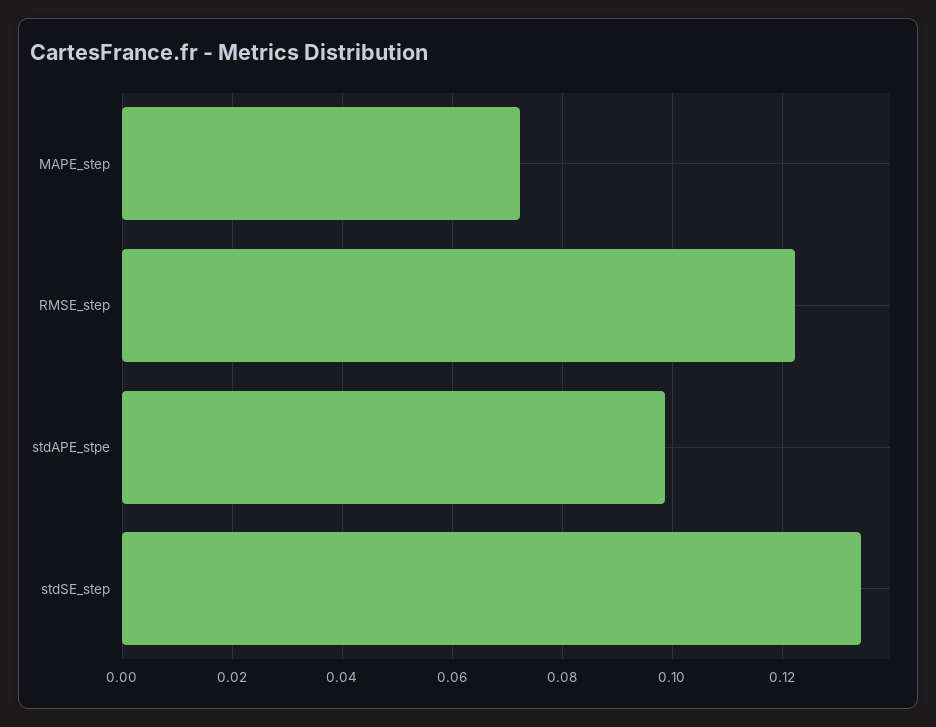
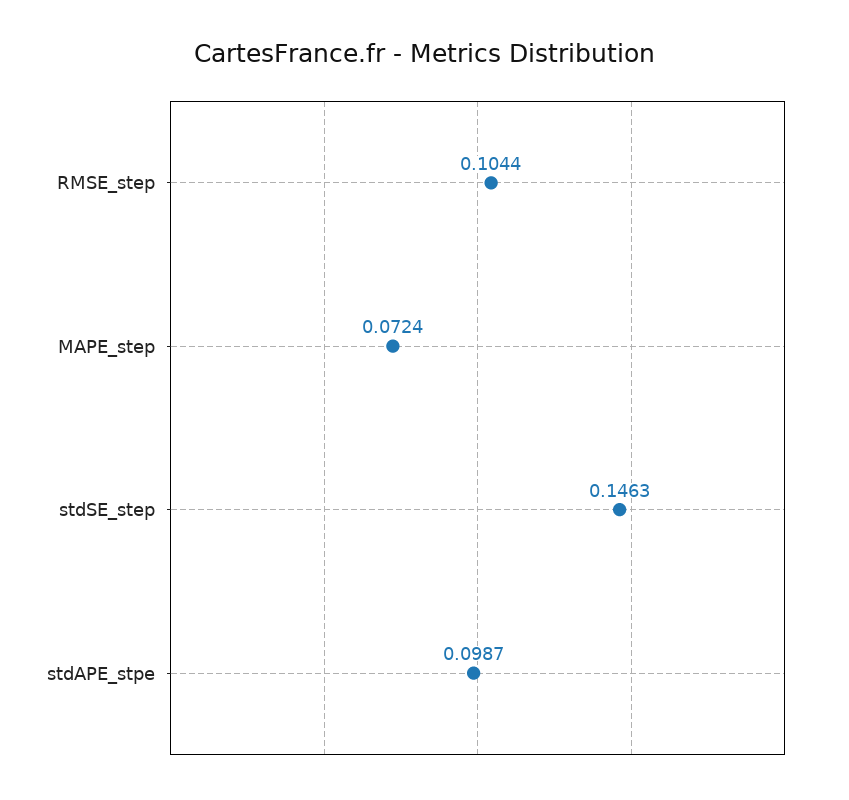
  {
    "MAPE_step": 0.0724,
-   "RMSE_step": 0.122,
+   "RMSE_step": 0.1044,
    "stdAPE_stpe": 0.0987,
-   "stdSE_step": 0.134
+   "stdSE_step": 0.1463
  }

